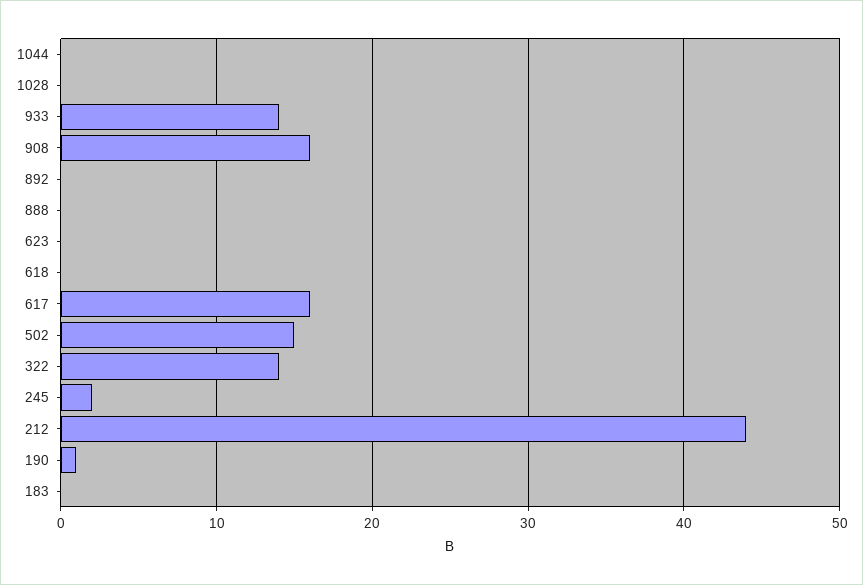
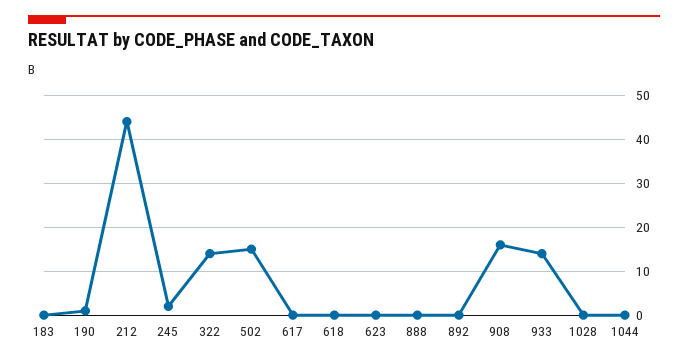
  {
    "1044": 0,
    "1028": 0,
    "933": 14,
    "908": 16,
    "892": 0,
    "888": 0,
    "623": 0,
    "618": 0,
-   "617": 16,
+   "617": 0,
    "502": 15,
    "322": 14,
    "245": 2,
    "212": 44,
    "190": 1,
    "183": 0
  }

